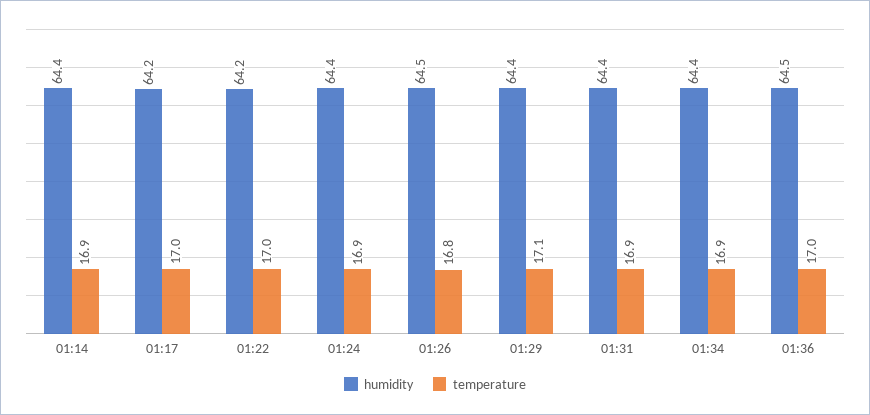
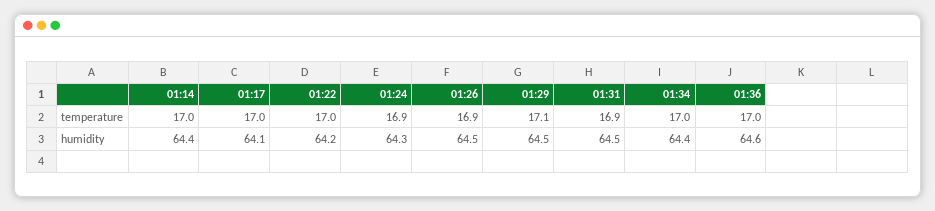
  {
    "humidity": {
      "01:14": 64.4,
-     "01:17": 64.2,
+     "01:17": 64.1,
      "01:22": 64.2,
-     "01:24": 64.4,
+     "01:24": 64.3,
      "01:26": 64.5,
-     "01:29": 64.4,
+     "01:29": 64.5,
-     "01:31": 64.4,
+     "01:31": 64.5,
      "01:34": 64.4,
-     "01:36": 64.5
+     "01:36": 64.6
    },
    "temperature": {
-     "01:14": 16.9,
+     "01:14": 17,
      "01:17": 17,
      "01:22": 17,
      "01:24": 16.9,
-     "01:26": 16.8,
+     "01:26": 16.9,
      "01:29": 17.1,
      "01:31": 16.9,
-     "01:34": 16.9,
+     "01:34": 17,
      "01:36": 17
    }
  }

